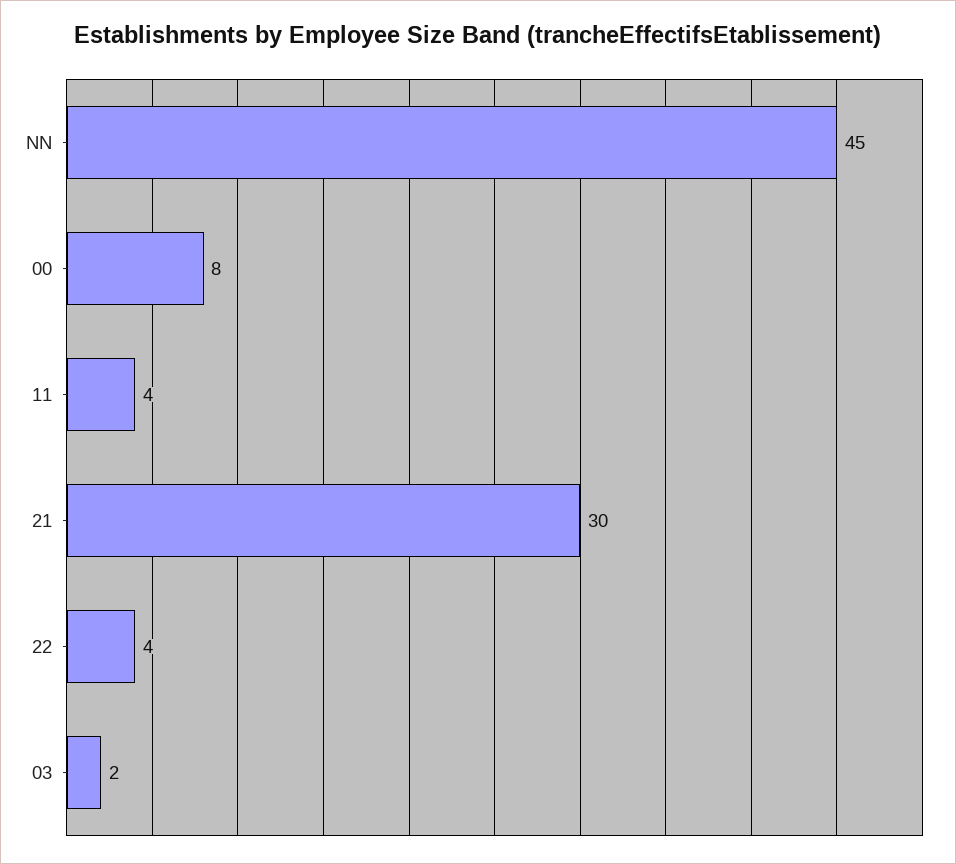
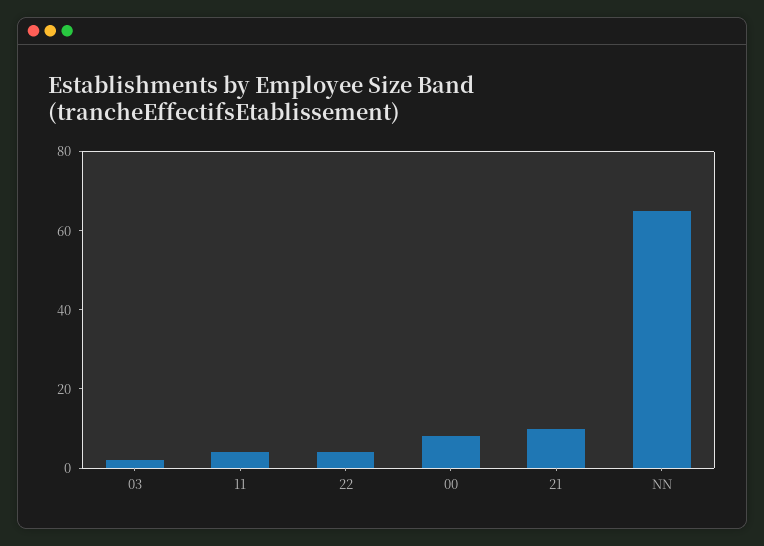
  {
-   "NN": 45,
+   "NN": 65,
    "00": 8,
    "11": 4,
-   "21": 30,
+   "21": 10,
    "22": 4,
    "03": 2
  }

